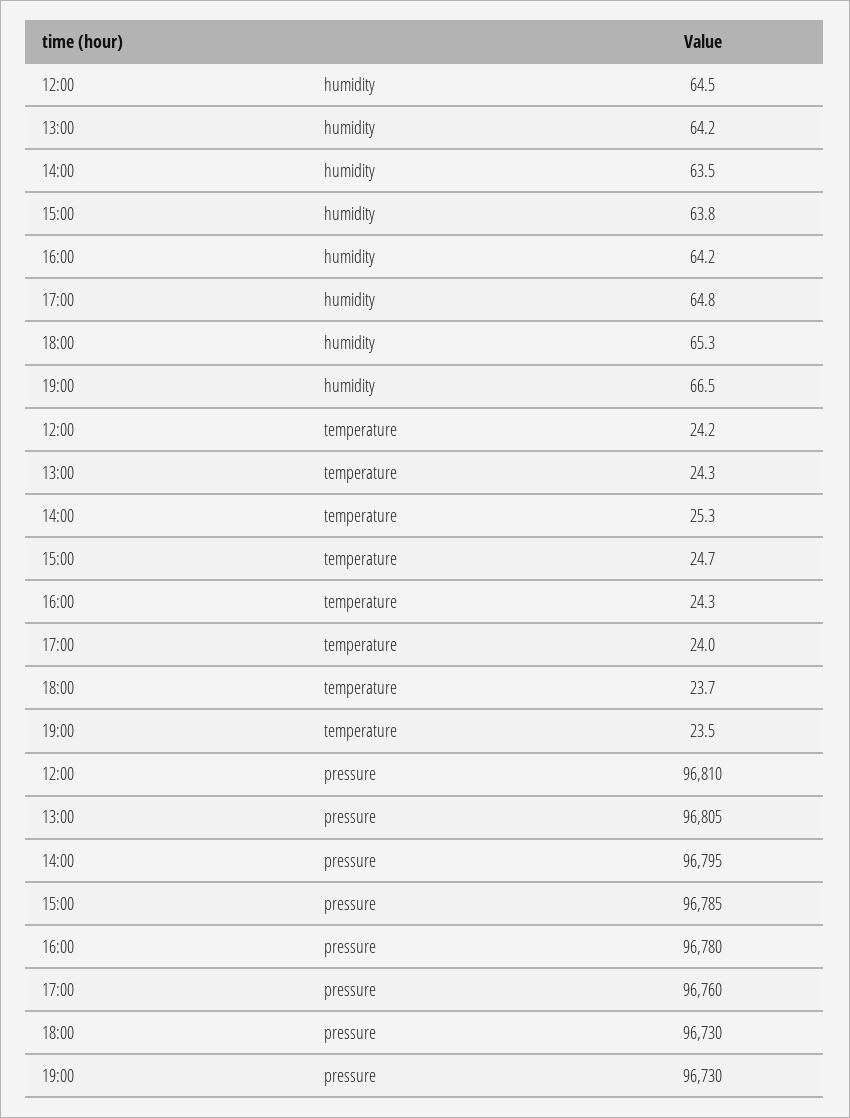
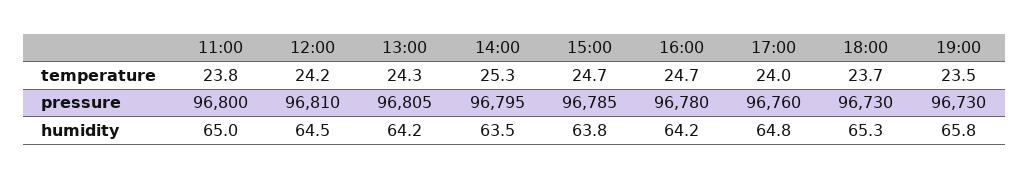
  {
    "12:00": {
      "humidity": 64.5,
      "temperature": 24.2,
      "pressure": 96810
    },
    "13:00": {
      "humidity": 64.2,
      "temperature": 24.3,
      "pressure": 96805
    },
    "14:00": {
      "humidity": 63.5,
      "temperature": 25.3,
      "pressure": 96795
    },
    "15:00": {
      "humidity": 63.8,
      "temperature": 24.7,
      "pressure": 96785
    },
    "16:00": {
      "humidity": 64.2,
-     "temperature": 24.3,
+     "temperature": 24.7,
      "pressure": 96780
    },
    "17:00": {
      "humidity": 64.8,
      "temperature": 24,
      "pressure": 96760
    },
    "18:00": {
      "humidity": 65.3,
      "temperature": 23.7,
      "pressure": 96730
    },
    "19:00": {
-     "humidity": 66.5,
+     "humidity": 65.8,
      "temperature": 23.5,
      "pressure": 96730
-   }
+   },
+   "11:00": {
+     "temperature": 23.8,
+     "pressure": 96800,
+     "humidity": 65
+   }
  }

